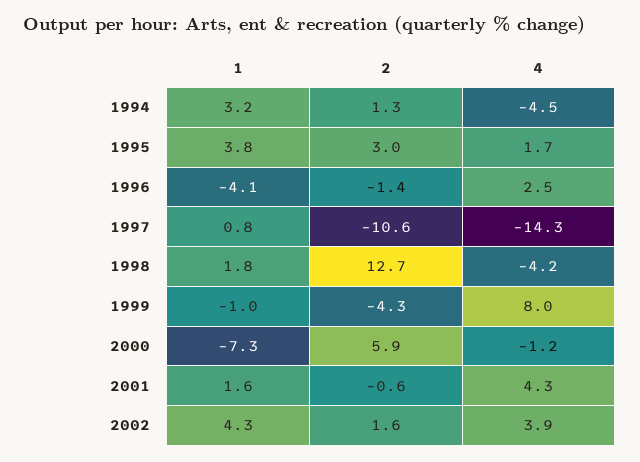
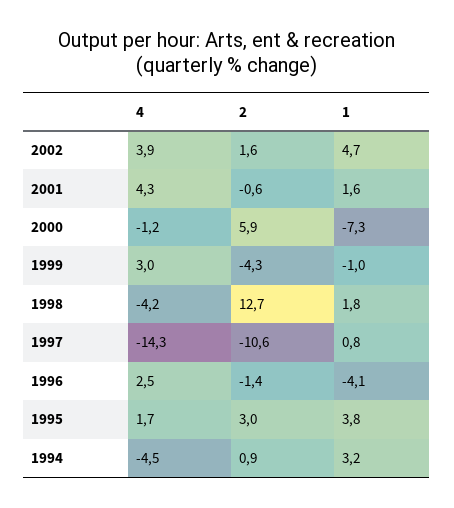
  {
    "1": {
      "1994": 3.2,
      "1995": 3.8,
      "1996": -4.1,
      "1997": 0.8,
      "1998": 1.8,
      "1999": -1,
      "2000": -7.3,
      "2001": 1.6,
-     "2002": 4.3
+     "2002": 4.7
    },
    "2": {
-     "1994": 1.3,
+     "1994": 0.9,
      "1995": 3,
      "1996": -1.4,
      "1997": -10.6,
      "1998": 12.7,
      "1999": -4.3,
      "2000": 5.9,
      "2001": -0.6,
      "2002": 1.6
    },
    "4": {
      "1994": -4.5,
      "1995": 1.7,
      "1996": 2.5,
      "1997": -14.3,
      "1998": -4.2,
-     "1999": 8,
+     "1999": 3,
      "2000": -1.2,
      "2001": 4.3,
      "2002": 3.9
    }
  }

